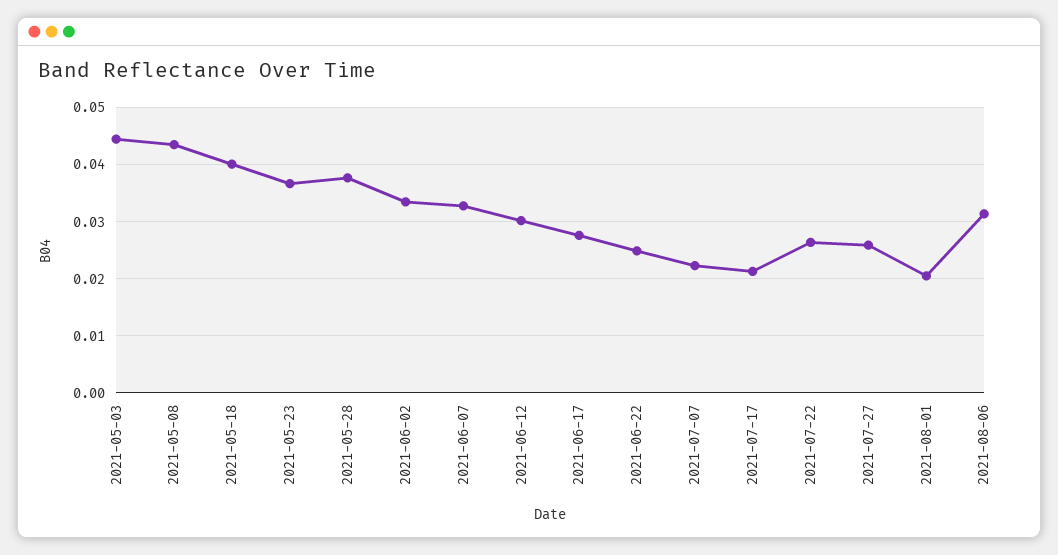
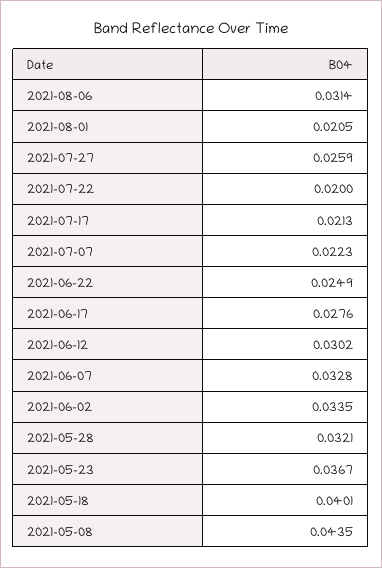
  {
-   "2021-05-03": 0.044,
    "2021-05-08": 0.0435,
    "2021-05-18": 0.0401,
    "2021-05-23": 0.0367,
-   "2021-05-28": 0.038,
+   "2021-05-28": 0.0321,
    "2021-06-02": 0.0335,
    "2021-06-07": 0.0328,
    "2021-06-12": 0.0302,
    "2021-06-17": 0.0276,
    "2021-06-22": 0.0249,
    "2021-07-07": 0.0223,
    "2021-07-17": 0.0213,
-   "2021-07-22": 0.026,
+   "2021-07-22": 0.02,
    "2021-07-27": 0.0259,
    "2021-08-01": 0.0205,
    "2021-08-06": 0.0314
  }

